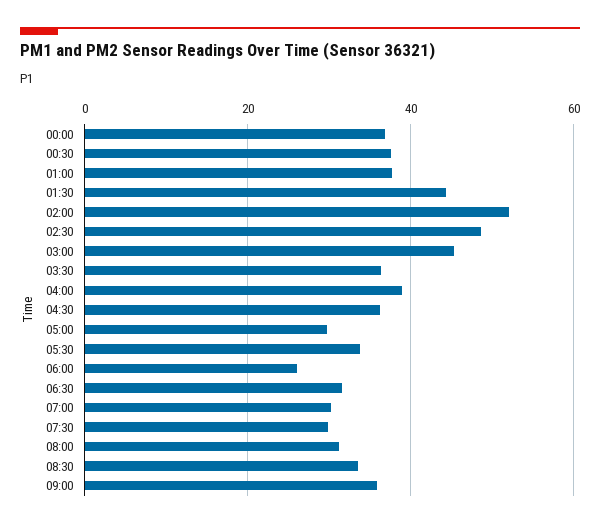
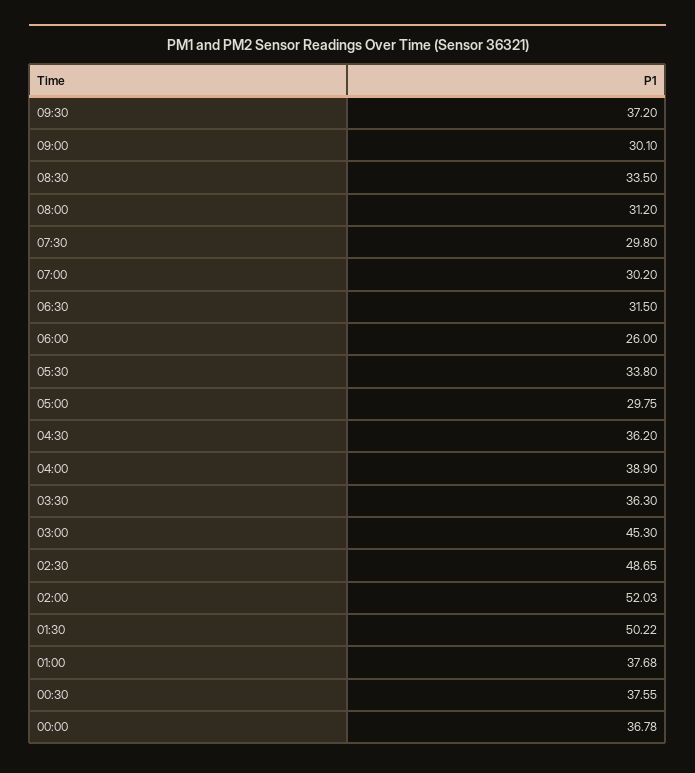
  {
    "00:00": 36.78,
    "00:30": 37.55,
    "01:00": 37.68,
-   "01:30": 44,
+   "01:30": 50.22,
    "02:00": 52.03,
    "02:30": 48.65,
    "03:00": 45.3,
    "03:30": 36.3,
    "04:00": 38.9,
    "04:30": 36.2,
    "05:00": 29.75,
    "05:30": 33.8,
    "06:00": 26,
    "06:30": 31.5,
    "07:00": 30.2,
    "07:30": 29.8,
    "08:00": 31.2,
    "08:30": 33.5,
-   "09:00": 36
+   "09:00": 30.1,
+   "09:30": 37.2
  }

